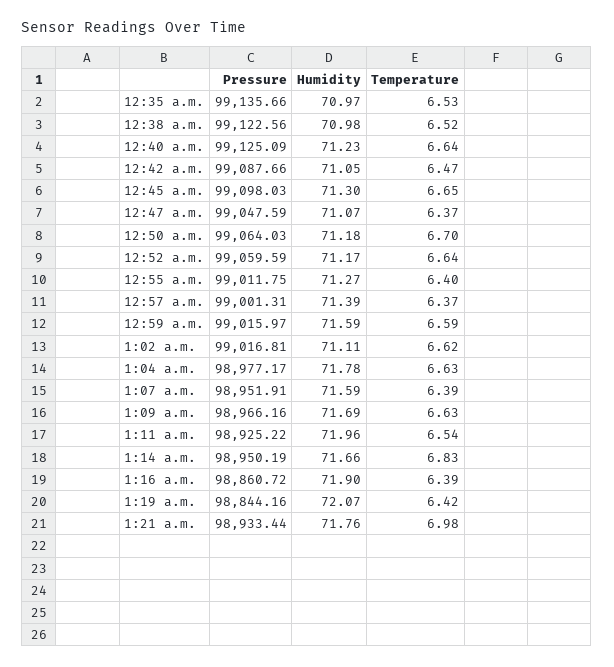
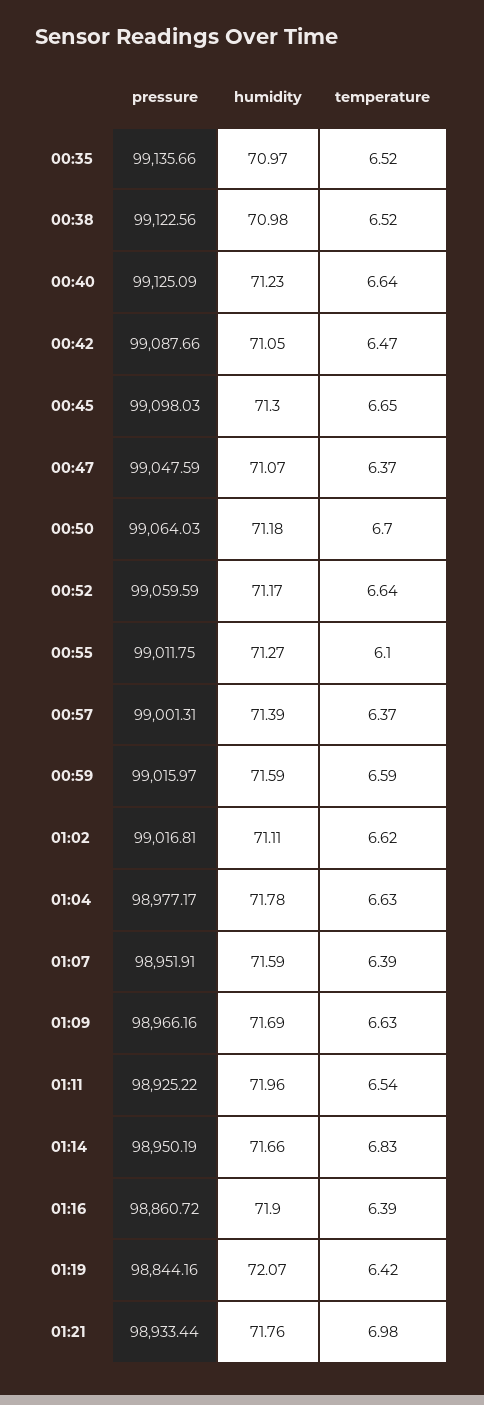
  {
    "Pressure": {
      "12:35 a.m.": 99135.66,
      "12:38 a.m.": 99122.56,
      "12:40 a.m.": 99125.09,
      "12:42 a.m.": 99087.66,
      "12:45 a.m.": 99098.03,
      "12:47 a.m.": 99047.59,
      "12:50 a.m.": 99064.03,
      "12:52 a.m.": 99059.59,
      "12:55 a.m.": 99011.75,
      "12:57 a.m.": 99001.31,
      "12:59 a.m.": 99015.97,
      "1:02 a.m.": 99016.81,
      "1:04 a.m.": 98977.17,
      "1:07 a.m.": 98951.91,
      "1:09 a.m.": 98966.16,
      "1:11 a.m.": 98925.22,
      "1:14 a.m.": 98950.19,
      "1:16 a.m.": 98860.72,
      "1:19 a.m.": 98844.16,
      "1:21 a.m.": 98933.44
    },
    "Humidity": {
      "12:35 a.m.": 70.97,
      "12:38 a.m.": 70.98,
      "12:40 a.m.": 71.23,
      "12:42 a.m.": 71.05,
      "12:45 a.m.": 71.3,
      "12:47 a.m.": 71.07,
      "12:50 a.m.": 71.18,
      "12:52 a.m.": 71.17,
      "12:55 a.m.": 71.27,
      "12:57 a.m.": 71.39,
      "12:59 a.m.": 71.59,
      "1:02 a.m.": 71.11,
      "1:04 a.m.": 71.78,
      "1:07 a.m.": 71.59,
      "1:09 a.m.": 71.69,
      "1:11 a.m.": 71.96,
      "1:14 a.m.": 71.66,
      "1:16 a.m.": 71.9,
      "1:19 a.m.": 72.07,
      "1:21 a.m.": 71.76
    },
    "Temperature": {
-     "12:35 a.m.": 6.53,
+     "12:35 a.m.": 6.52,
      "12:38 a.m.": 6.52,
      "12:40 a.m.": 6.64,
      "12:42 a.m.": 6.47,
      "12:45 a.m.": 6.65,
      "12:47 a.m.": 6.37,
      "12:50 a.m.": 6.7,
      "12:52 a.m.": 6.64,
-     "12:55 a.m.": 6.4,
+     "12:55 a.m.": 6.1,
      "12:57 a.m.": 6.37,
      "12:59 a.m.": 6.59,
      "1:02 a.m.": 6.62,
      "1:04 a.m.": 6.63,
      "1:07 a.m.": 6.39,
      "1:09 a.m.": 6.63,
      "1:11 a.m.": 6.54,
      "1:14 a.m.": 6.83,
      "1:16 a.m.": 6.39,
      "1:19 a.m.": 6.42,
      "1:21 a.m.": 6.98
    }
  }

